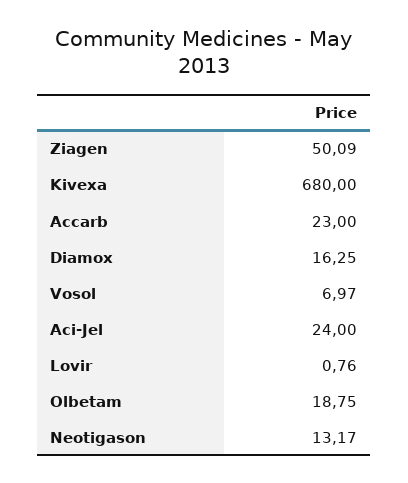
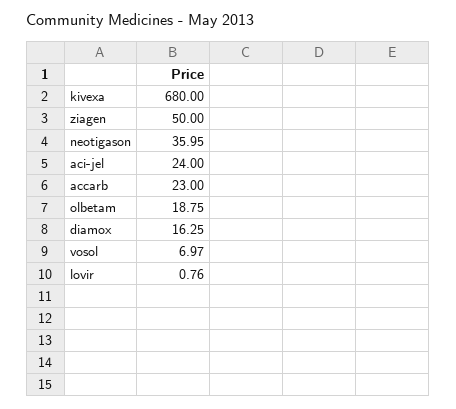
  {
-   "Ziagen": 50.09,
+   "Ziagen": 50,
    "Kivexa": 680,
    "Accarb": 23,
    "Diamox": 16.25,
    "Vosol": 6.97,
    "Aci-Jel": 24,
    "Lovir": 0.76,
    "Olbetam": 18.75,
-   "Neotigason": 13.17
+   "Neotigason": 35.95
  }

